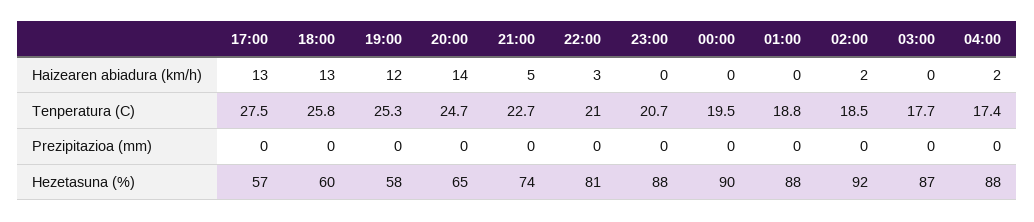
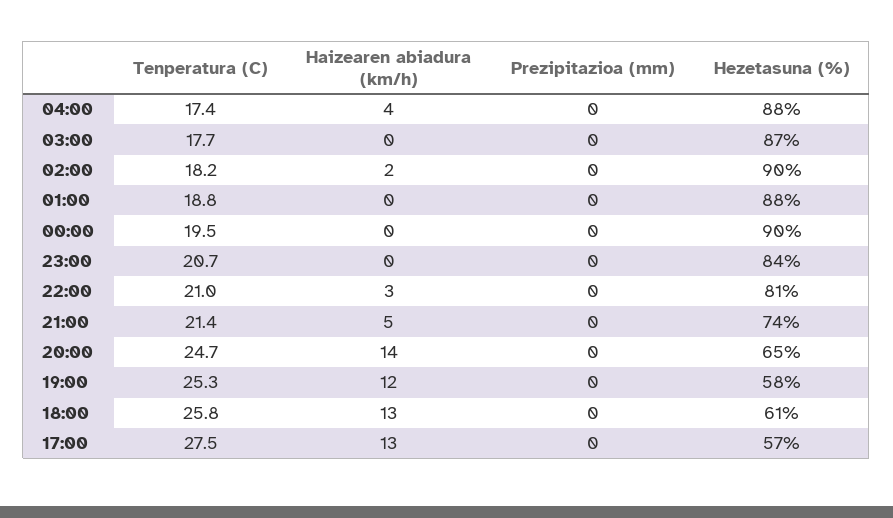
  {
    "17:00": {
      "Haizearen abiadura (km/h)": 13,
      "Tenperatura (C)": 27.5,
      "Prezipitazioa (mm)": 0,
      "Hezetasuna (%)": 57
    },
    "18:00": {
      "Haizearen abiadura (km/h)": 13,
      "Tenperatura (C)": 25.8,
      "Prezipitazioa (mm)": 0,
-     "Hezetasuna (%)": 60
+     "Hezetasuna (%)": 61
    },
    "19:00": {
      "Haizearen abiadura (km/h)": 12,
      "Tenperatura (C)": 25.3,
      "Prezipitazioa (mm)": 0,
      "Hezetasuna (%)": 58
    },
    "20:00": {
      "Haizearen abiadura (km/h)": 14,
      "Tenperatura (C)": 24.7,
      "Prezipitazioa (mm)": 0,
      "Hezetasuna (%)": 65
    },
    "21:00": {
      "Haizearen abiadura (km/h)": 5,
-     "Tenperatura (C)": 22.7,
+     "Tenperatura (C)": 21.4,
      "Prezipitazioa (mm)": 0,
      "Hezetasuna (%)": 74
    },
    "22:00": {
      "Haizearen abiadura (km/h)": 3,
      "Tenperatura (C)": 21,
      "Prezipitazioa (mm)": 0,
      "Hezetasuna (%)": 81
    },
    "23:00": {
      "Haizearen abiadura (km/h)": 0,
      "Tenperatura (C)": 20.7,
      "Prezipitazioa (mm)": 0,
-     "Hezetasuna (%)": 88
+     "Hezetasuna (%)": 84
    },
    "00:00": {
      "Haizearen abiadura (km/h)": 0,
      "Tenperatura (C)": 19.5,
      "Prezipitazioa (mm)": 0,
      "Hezetasuna (%)": 90
    },
    "01:00": {
      "Haizearen abiadura (km/h)": 0,
      "Tenperatura (C)": 18.8,
      "Prezipitazioa (mm)": 0,
      "Hezetasuna (%)": 88
    },
    "02:00": {
      "Haizearen abiadura (km/h)": 2,
-     "Tenperatura (C)": 18.5,
+     "Tenperatura (C)": 18.2,
      "Prezipitazioa (mm)": 0,
-     "Hezetasuna (%)": 92
+     "Hezetasuna (%)": 90
    },
    "03:00": {
      "Haizearen abiadura (km/h)": 0,
      "Tenperatura (C)": 17.7,
      "Prezipitazioa (mm)": 0,
      "Hezetasuna (%)": 87
    },
    "04:00": {
-     "Haizearen abiadura (km/h)": 2,
+     "Haizearen abiadura (km/h)": 4,
      "Tenperatura (C)": 17.4,
      "Prezipitazioa (mm)": 0,
      "Hezetasuna (%)": 88
    }
  }

